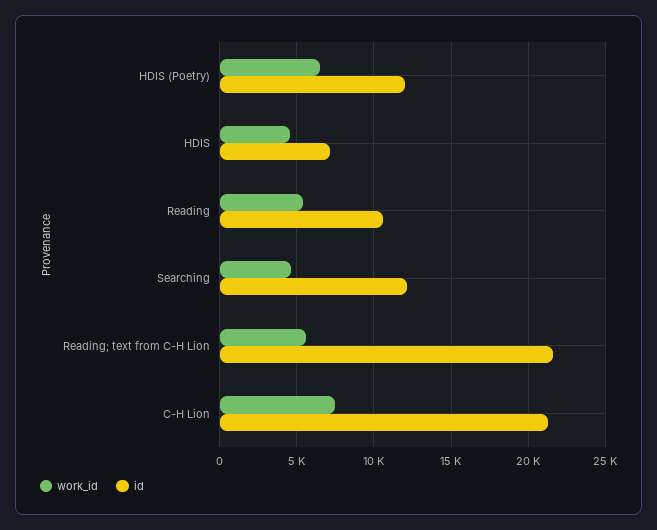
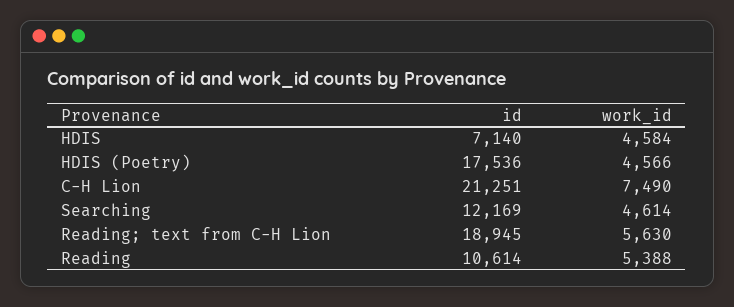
  {
    "work_id": {
-     "HDIS (Poetry)": 6500,
+     "HDIS (Poetry)": 4566,
      "HDIS": 4584,
      "Reading": 5388,
      "Searching": 4614,
      "Reading; text from C-H Lion": 5630,
      "C-H Lion": 7490
    },
    "id": {
-     "HDIS (Poetry)": 12000,
+     "HDIS (Poetry)": 17536,
      "HDIS": 7140,
      "Reading": 10614,
      "Searching": 12169,
-     "Reading; text from C-H Lion": 21500,
+     "Reading; text from C-H Lion": 18945,
      "C-H Lion": 21251
    }
  }

